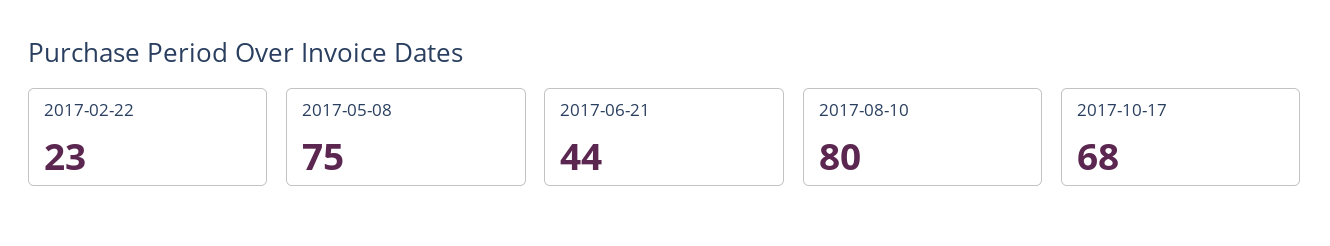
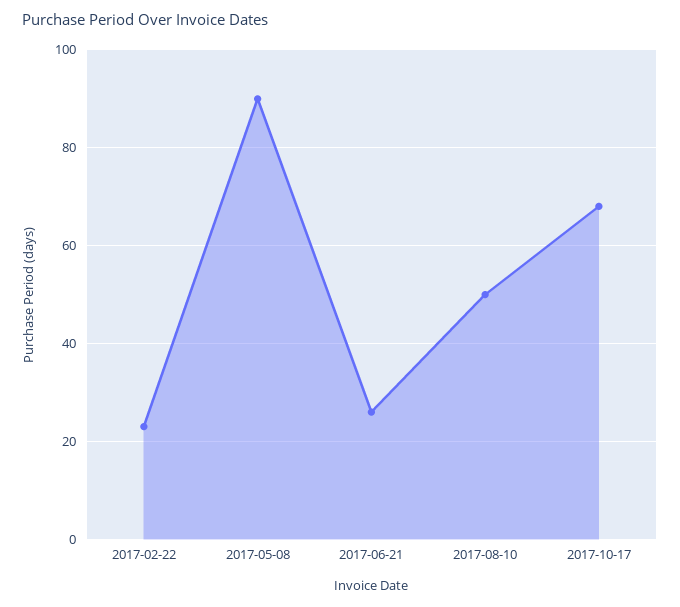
  {
    "2017-02-22": 23,
-   "2017-05-08": 75,
+   "2017-05-08": 90,
-   "2017-06-21": 44,
+   "2017-06-21": 25,
-   "2017-08-10": 80,
+   "2017-08-10": 50,
    "2017-10-17": 68
  }

